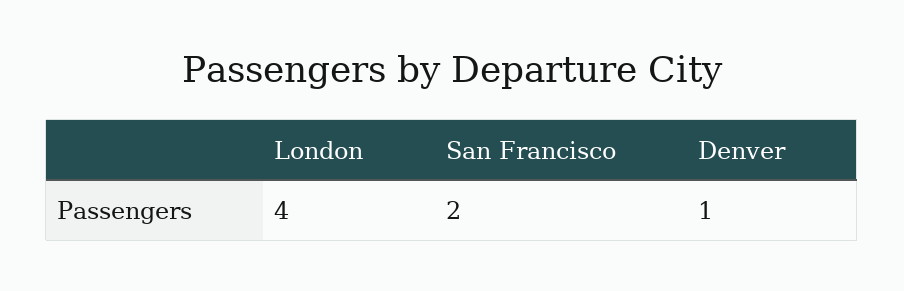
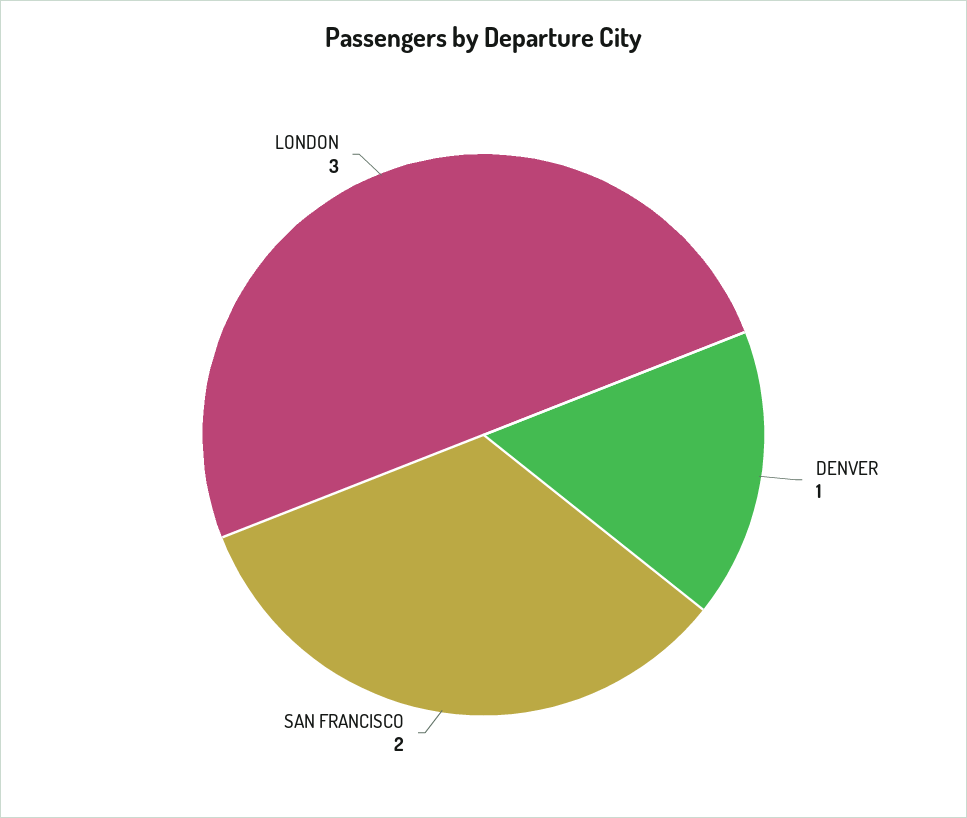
  {
-   "London": 4,
+   "London": 3,
    "San Francisco": 2,
    "Denver": 1
  }

